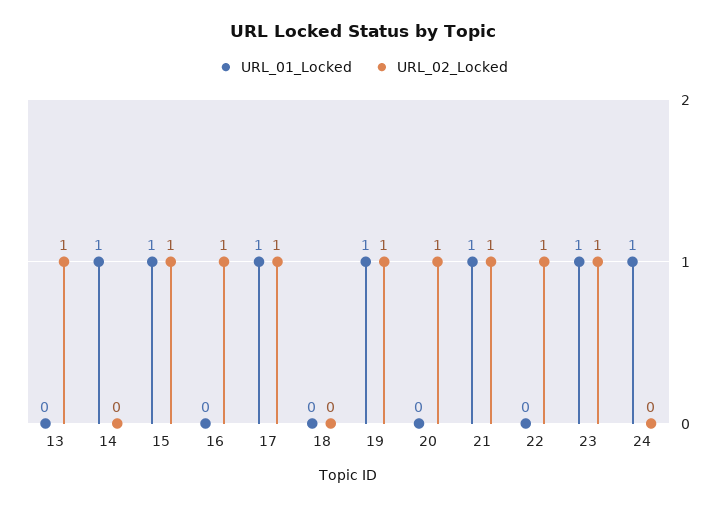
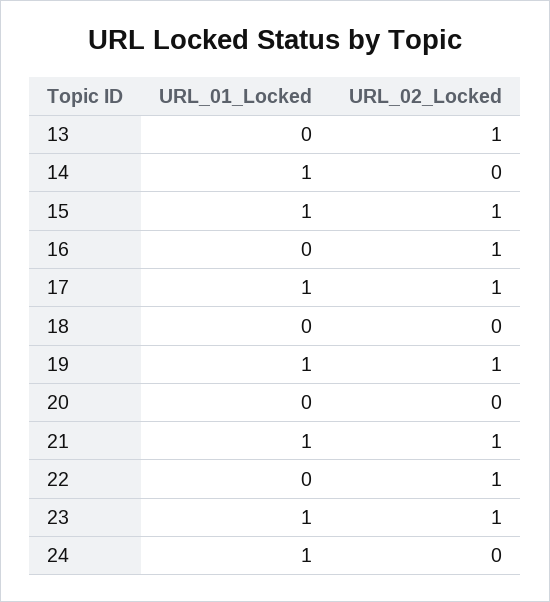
  {
    "URL_01_Locked": {
      "13": 0,
      "14": 1,
      "15": 1,
      "16": 0,
      "17": 1,
      "18": 0,
      "19": 1,
      "20": 0,
      "21": 1,
      "22": 0,
      "23": 1,
      "24": 1
    },
    "URL_02_Locked": {
      "13": 1,
      "14": 0,
      "15": 1,
      "16": 1,
      "17": 1,
      "18": 0,
      "19": 1,
-     "20": 1,
+     "20": 0,
      "21": 1,
      "22": 1,
      "23": 1,
      "24": 0
    }
  }

